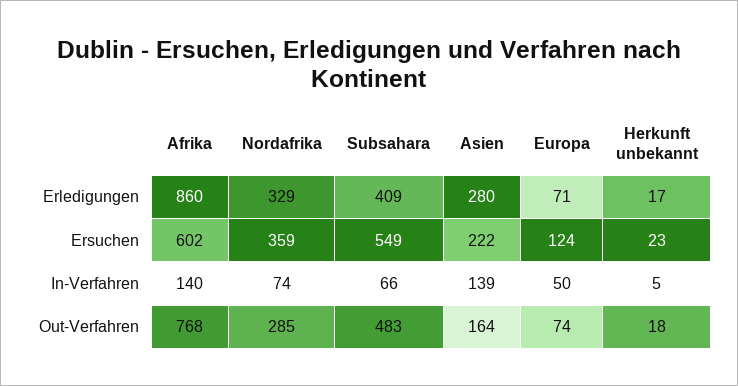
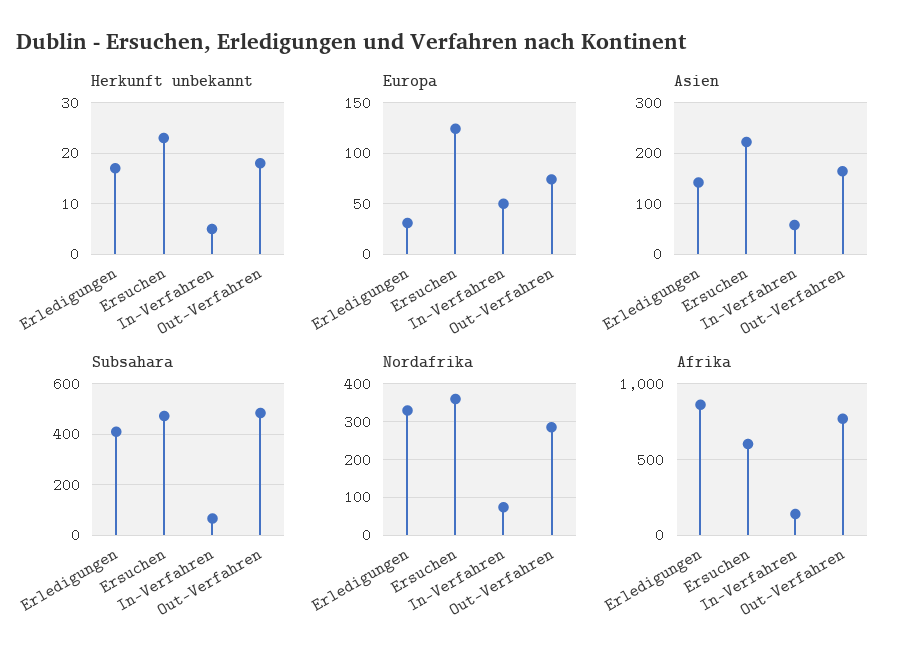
  {
    "Afrika": {
      "Erledigungen": 860,
      "Ersuchen": 602,
      "In-Verfahren": 140,
      "Out-Verfahren": 768
    },
    "Nordafrika": {
      "Erledigungen": 329,
      "Ersuchen": 359,
      "In-Verfahren": 74,
      "Out-Verfahren": 285
    },
    "Subsahara": {
      "Erledigungen": 409,
-     "Ersuchen": 549,
+     "Ersuchen": 475,
      "In-Verfahren": 66,
      "Out-Verfahren": 483
    },
    "Asien": {
-     "Erledigungen": 280,
+     "Erledigungen": 140,
      "Ersuchen": 222,
-     "In-Verfahren": 139,
+     "In-Verfahren": 60,
      "Out-Verfahren": 164
    },
    "Europa": {
-     "Erledigungen": 71,
+     "Erledigungen": 30,
      "Ersuchen": 124,
      "In-Verfahren": 50,
      "Out-Verfahren": 74
    },
    "Herkunft unbekannt": {
      "Erledigungen": 17,
      "Ersuchen": 23,
      "In-Verfahren": 5,
      "Out-Verfahren": 18
    }
  }

